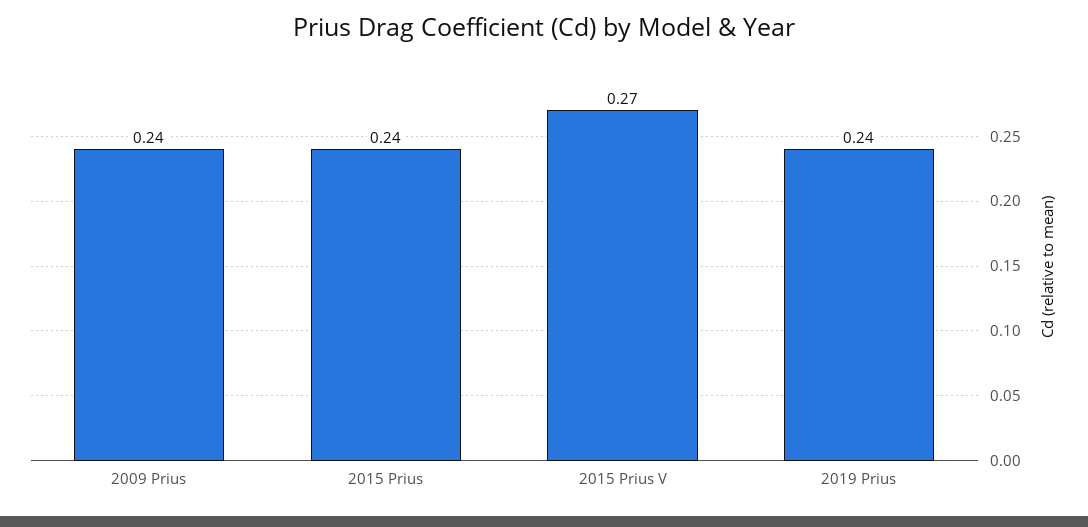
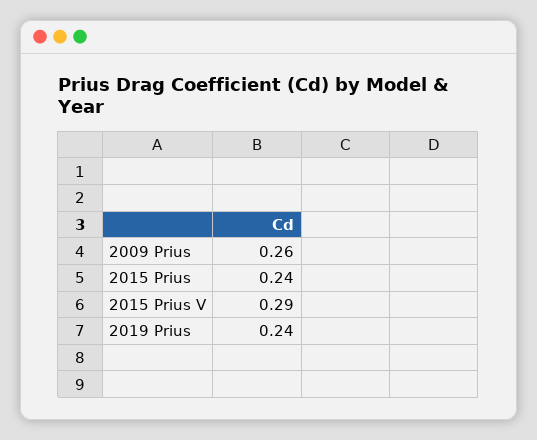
  {
-   "2009 Prius": 0.24,
+   "2009 Prius": 0.26,
    "2015 Prius": 0.24,
-   "2015 Prius V": 0.27,
+   "2015 Prius V": 0.29,
    "2019 Prius": 0.24
  }

